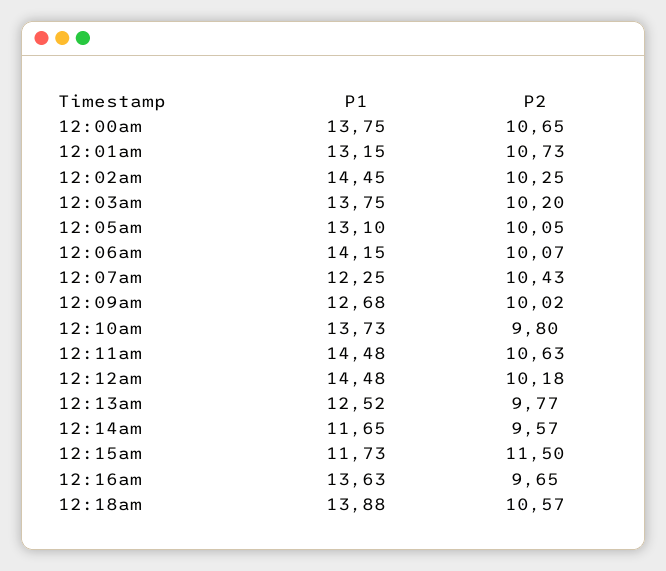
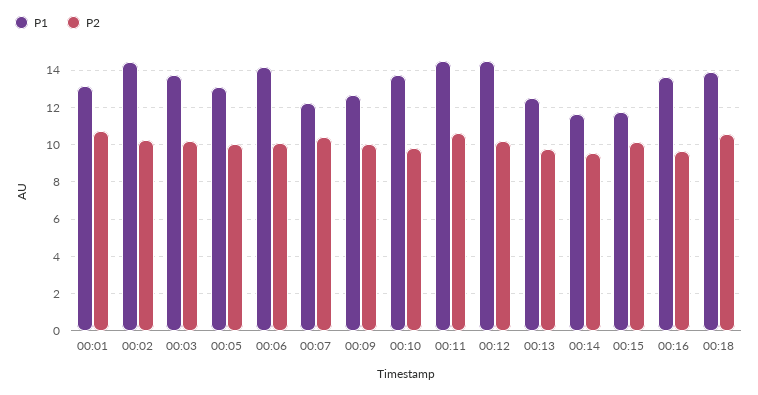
  {
    "P1": {
-     "12:00am": 13.75,
      "12:01am": 13.15,
      "12:02am": 14.45,
      "12:03am": 13.75,
      "12:05am": 13.1,
      "12:06am": 14.15,
      "12:07am": 12.25,
      "12:09am": 12.68,
      "12:10am": 13.73,
      "12:11am": 14.48,
      "12:12am": 14.48,
      "12:13am": 12.52,
      "12:14am": 11.65,
      "12:15am": 11.73,
      "12:16am": 13.63,
      "12:18am": 13.88
    },
    "P2": {
-     "12:00am": 10.65,
      "12:01am": 10.73,
      "12:02am": 10.25,
      "12:03am": 10.2,
      "12:05am": 10.05,
      "12:06am": 10.07,
      "12:07am": 10.43,
      "12:09am": 10.02,
      "12:10am": 9.8,
      "12:11am": 10.63,
      "12:12am": 10.18,
      "12:13am": 9.77,
      "12:14am": 9.57,
-     "12:15am": 11.5,
+     "12:15am": 10,
      "12:16am": 9.65,
      "12:18am": 10.57
    }
  }

